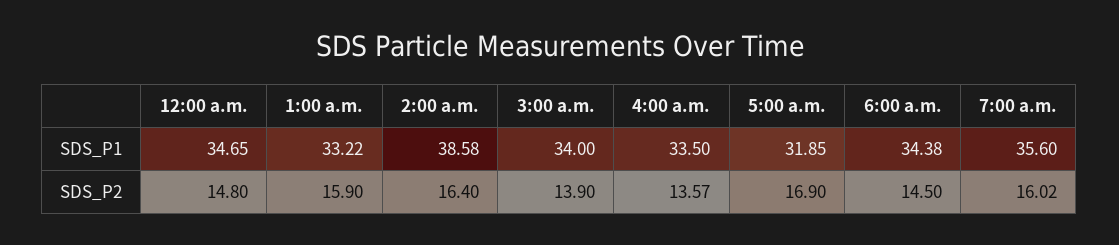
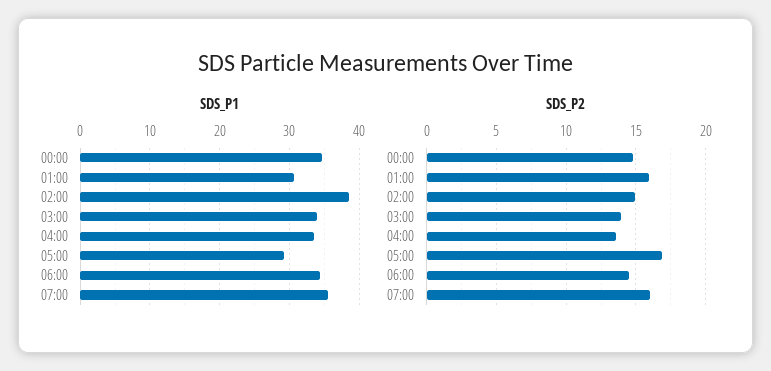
  {
    "SDS_P1": {
      "12:00 a.m.": 34.65,
-     "1:00 a.m.": 33.22,
+     "1:00 a.m.": 31,
      "2:00 a.m.": 38.58,
      "3:00 a.m.": 34,
      "4:00 a.m.": 33.5,
-     "5:00 a.m.": 31.85,
+     "5:00 a.m.": 29,
      "6:00 a.m.": 34.38,
      "7:00 a.m.": 35.6
    },
    "SDS_P2": {
      "12:00 a.m.": 14.8,
      "1:00 a.m.": 15.9,
-     "2:00 a.m.": 16.4,
+     "2:00 a.m.": 15,
      "3:00 a.m.": 13.9,
      "4:00 a.m.": 13.57,
      "5:00 a.m.": 16.9,
      "6:00 a.m.": 14.5,
      "7:00 a.m.": 16.02
    }
  }

